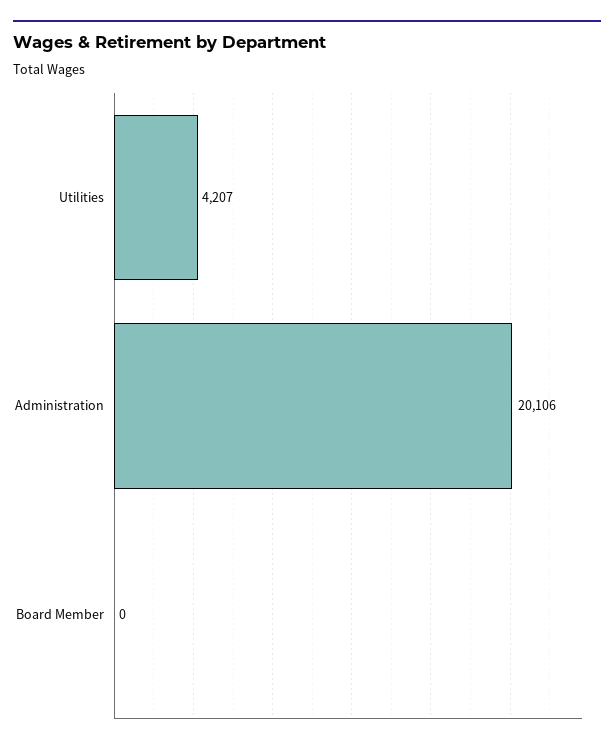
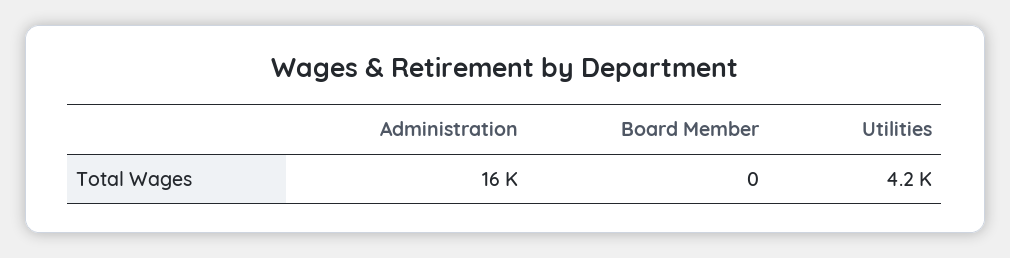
  {
    "Utilities": 4207,
-   "Administration": 20106,
+   "Administration": 16000,
    "Board Member": 0
  }

